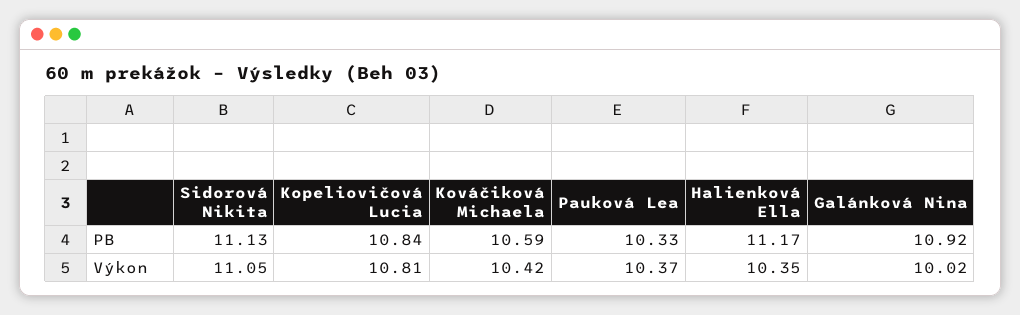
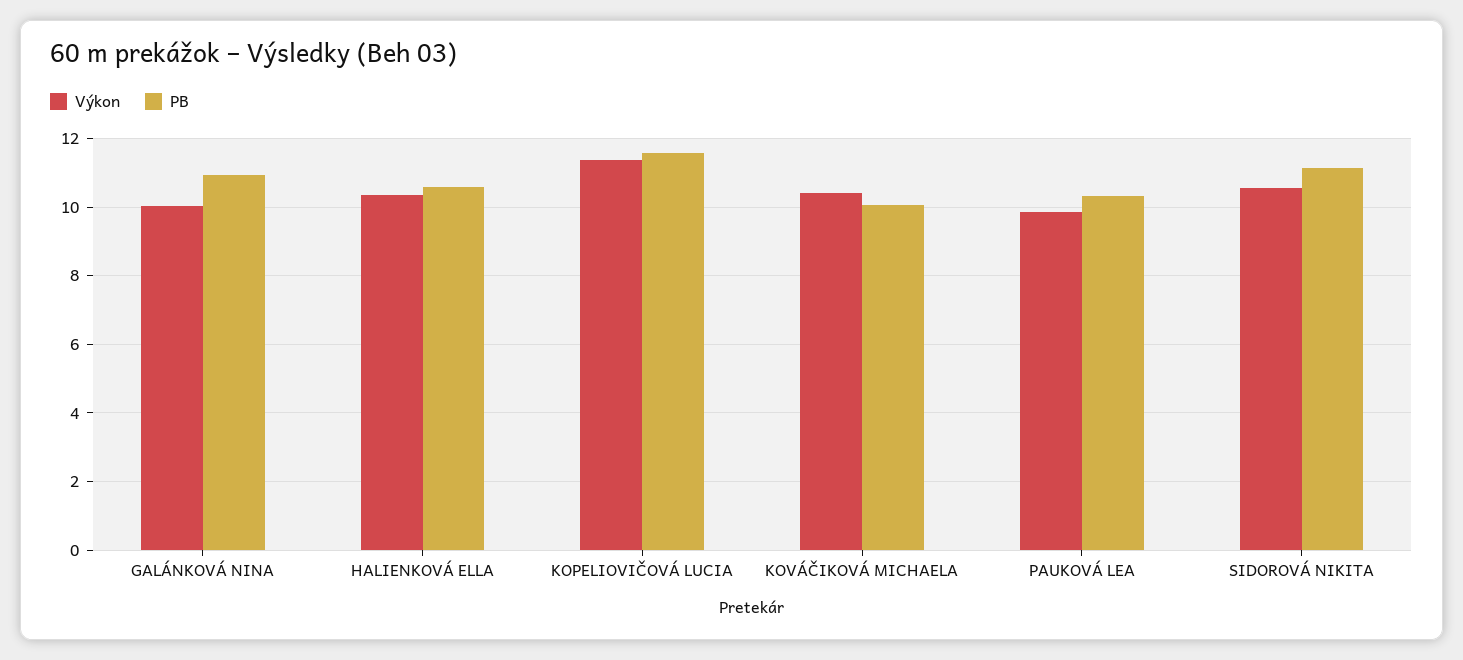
  {
    "PB": {
      "Sidorová Nikita": 11.13,
-     "Kopeliovičová Lucia": 10.84,
+     "Kopeliovičová Lucia": 11.6,
-     "Kováčiková Michaela": 10.59,
+     "Kováčiková Michaela": 10,
      "Pauková Lea": 10.33,
-     "Halienková Ella": 11.17,
+     "Halienková Ella": 10.6,
      "Galánková Nina": 10.92
    },
    "Výkon": {
-     "Sidorová Nikita": 11.05,
+     "Sidorová Nikita": 10.6,
-     "Kopeliovičová Lucia": 10.81,
+     "Kopeliovičová Lucia": 11.4,
      "Kováčiková Michaela": 10.42,
-     "Pauková Lea": 10.37,
+     "Pauková Lea": 9.8,
      "Halienková Ella": 10.35,
      "Galánková Nina": 10.02
    }
  }

